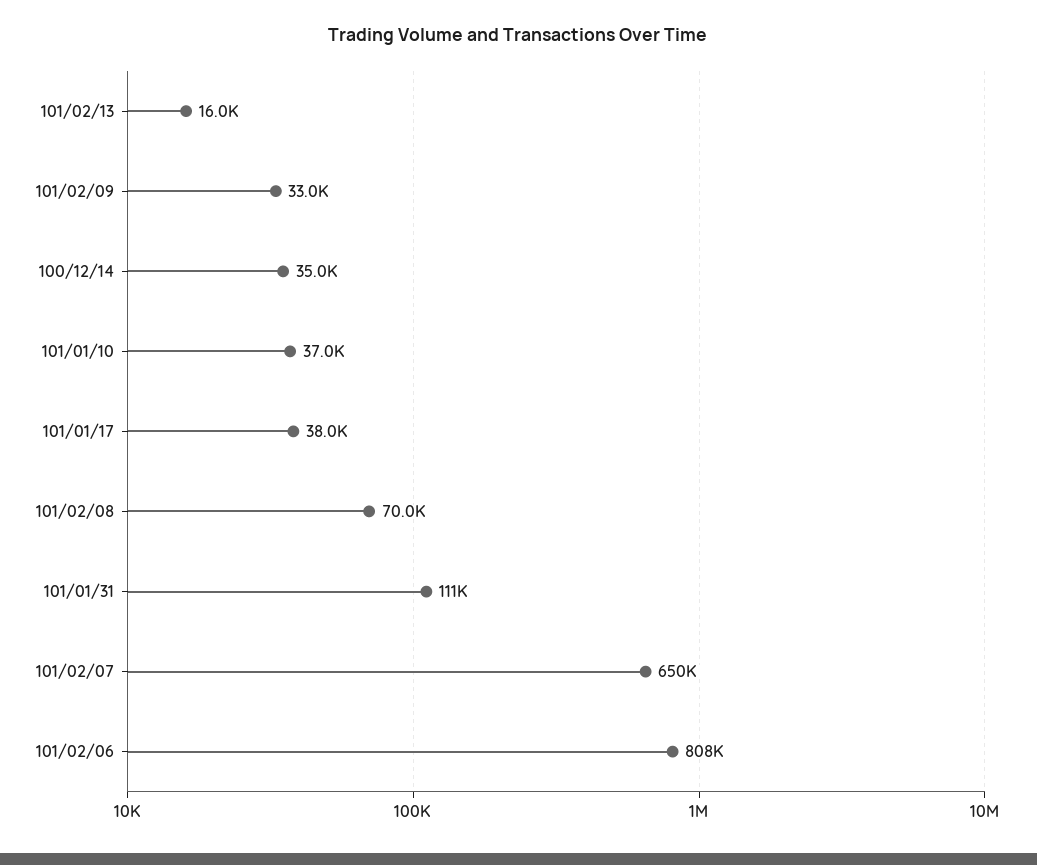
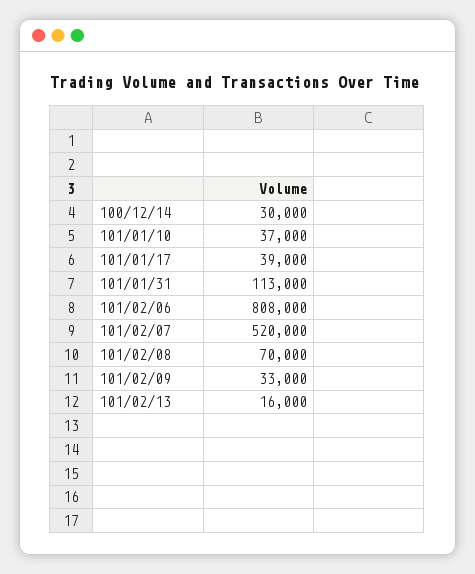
  {
    "101/02/13": 16000,
    "101/02/09": 33000,
-   "100/12/14": 35000,
+   "100/12/14": 30000,
    "101/01/10": 37000,
-   "101/01/17": 38000,
+   "101/01/17": 39000,
    "101/02/08": 70000,
-   "101/01/31": 111000,
+   "101/01/31": 113000,
-   "101/02/07": 650000,
+   "101/02/07": 520000,
    "101/02/06": 808000
  }

